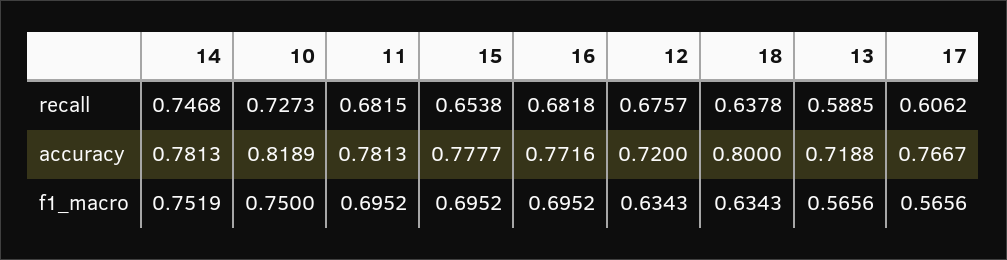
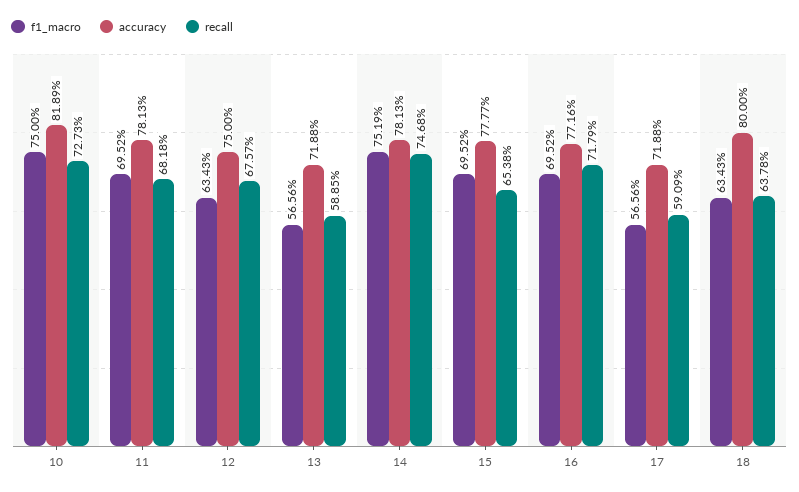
  {
    "recall": {
      "14": 0.7468,
      "10": 0.7273,
-     "11": 0.6815,
+     "11": 0.6818,
      "15": 0.6538,
-     "16": 0.6818,
+     "16": 0.7179,
      "12": 0.6757,
      "18": 0.6378,
      "13": 0.5885,
-     "17": 0.6062
+     "17": 0.5909
    },
    "accuracy": {
      "14": 0.7813,
      "10": 0.8189,
      "11": 0.7813,
      "15": 0.7777,
      "16": 0.7716,
-     "12": 0.72,
+     "12": 0.75,
      "18": 0.8,
      "13": 0.7188,
-     "17": 0.7667
+     "17": 0.7188
    },
    "f1_macro": {
      "14": 0.7519,
      "10": 0.75,
      "11": 0.6952,
      "15": 0.6952,
      "16": 0.6952,
      "12": 0.6343,
      "18": 0.6343,
      "13": 0.5656,
      "17": 0.5656
    }
  }

